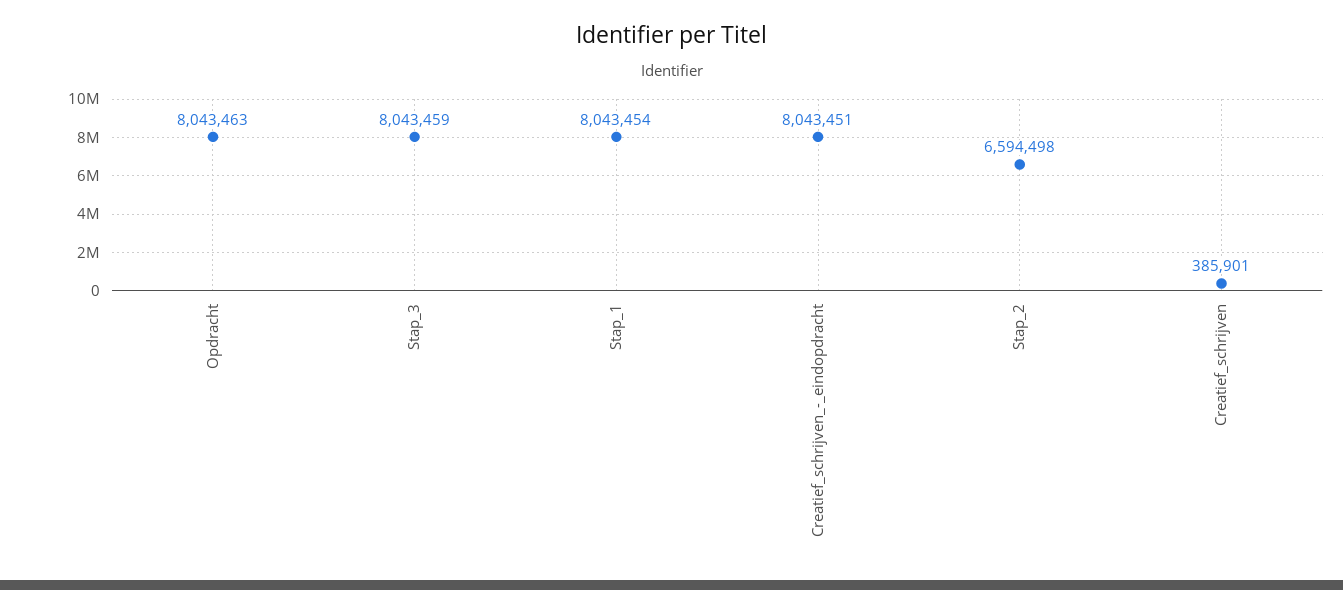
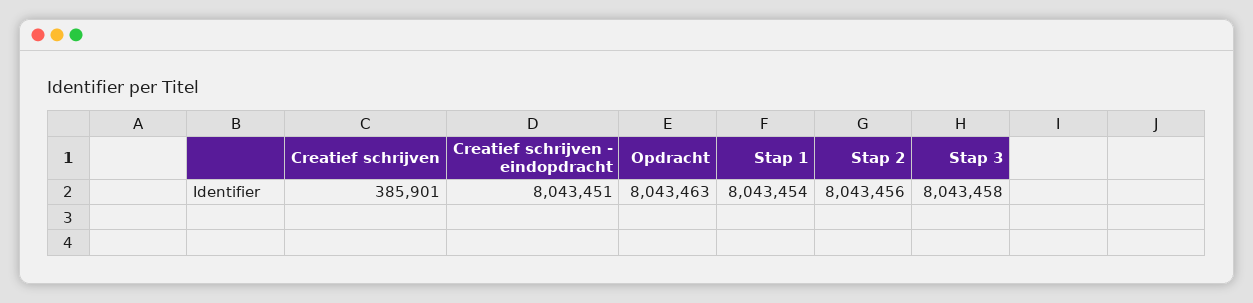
  {
    "Opdracht": 8043463,
-   "Stap_3": 8043459,
+   "Stap_3": 8043458,
    "Stap_1": 8043454,
    "Creatief_schrijven_-_eindopdracht": 8043451,
-   "Stap_2": 6594498,
+   "Stap_2": 8043456,
    "Creatief_schrijven": 385901
  }

